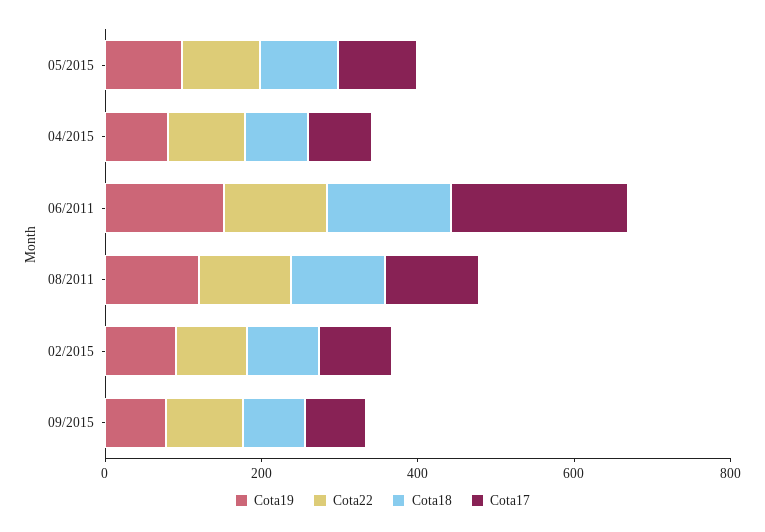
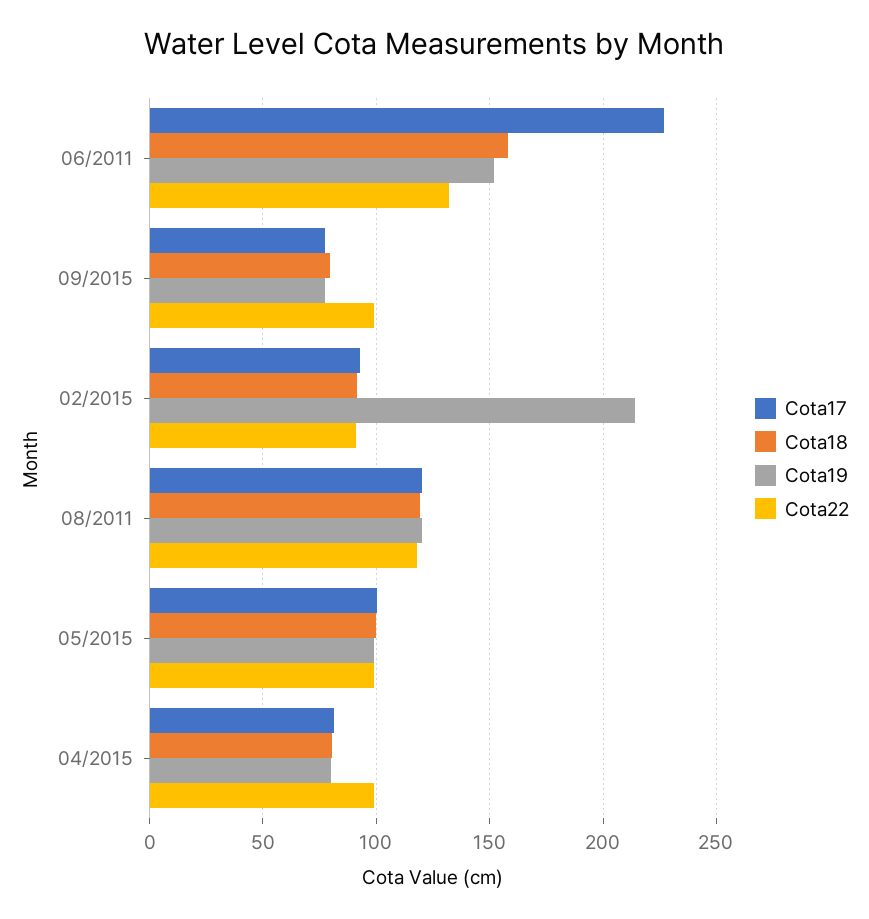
  {
    "Cota19": {
      "05/2015": 100,
      "04/2015": 80,
      "06/2011": 150,
      "08/2011": 120,
-     "02/2015": 100,
+     "02/2015": 215,
      "09/2015": 80
    },
    "Cota22": {
      "05/2015": 100,
      "04/2015": 100,
      "06/2011": 130,
      "08/2011": 120,
      "02/2015": 90,
      "09/2015": 100
    },
    "Cota18": {
      "05/2015": 100,
      "04/2015": 80,
      "06/2011": 160,
      "08/2011": 120,
      "02/2015": 90,
      "09/2015": 80
    },
    "Cota17": {
      "05/2015": 100,
      "04/2015": 80,
      "06/2011": 225,
      "08/2011": 120,
      "02/2015": 95,
      "09/2015": 80
    }
  }

